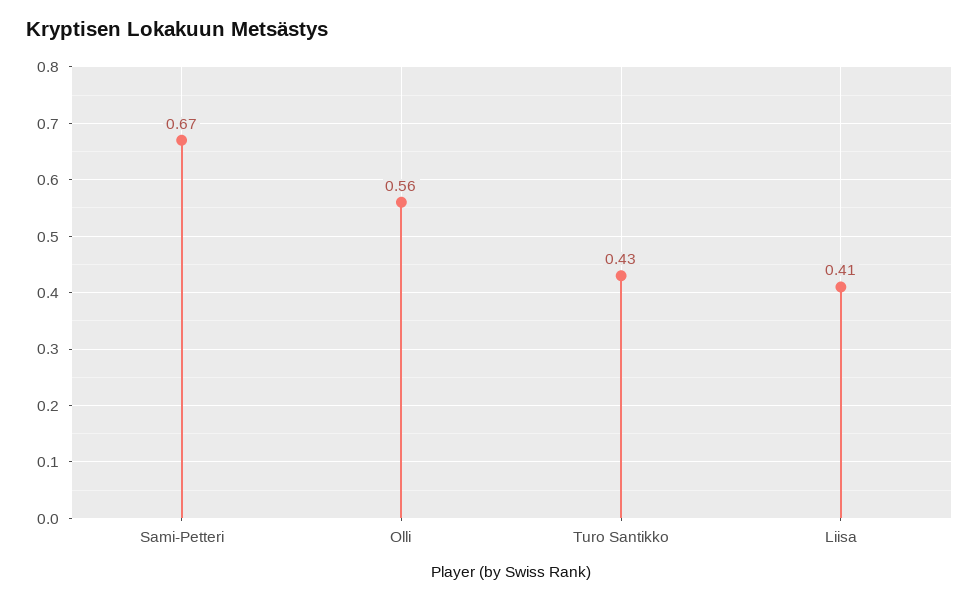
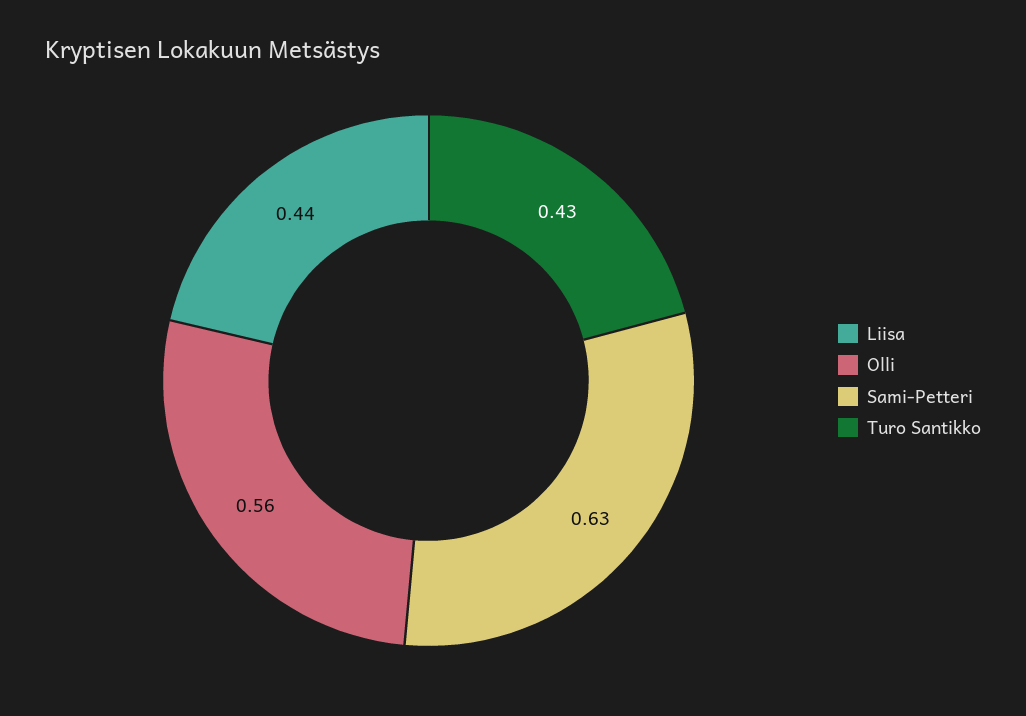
  {
-   "Sami-Petteri": 0.67,
+   "Sami-Petteri": 0.63,
    "Olli": 0.56,
    "Turo Santikko": 0.43,
-   "Liisa": 0.41
+   "Liisa": 0.44
  }

